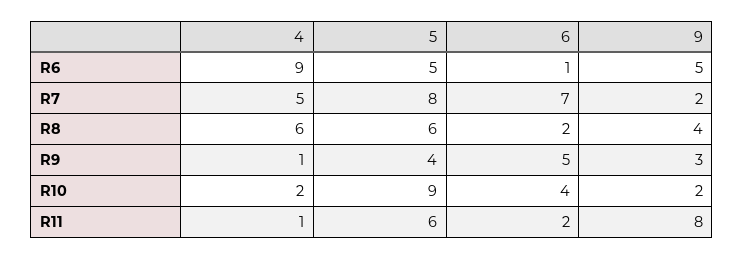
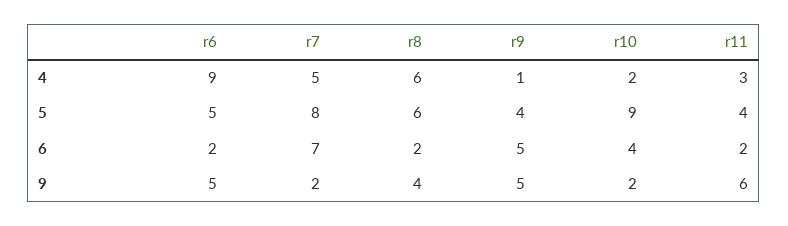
  {
    "4": {
      "R6": 9,
      "R7": 5,
      "R8": 6,
      "R9": 1,
      "R10": 2,
-     "R11": 1
+     "R11": 3
    },
    "5": {
      "R6": 5,
      "R7": 8,
      "R8": 6,
      "R9": 4,
      "R10": 9,
-     "R11": 6
+     "R11": 4
    },
    "6": {
-     "R6": 1,
+     "R6": 2,
      "R7": 7,
      "R8": 2,
      "R9": 5,
      "R10": 4,
      "R11": 2
    },
    "9": {
      "R6": 5,
      "R7": 2,
      "R8": 4,
-     "R9": 3,
+     "R9": 5,
      "R10": 2,
-     "R11": 8
+     "R11": 6
    }
  }

